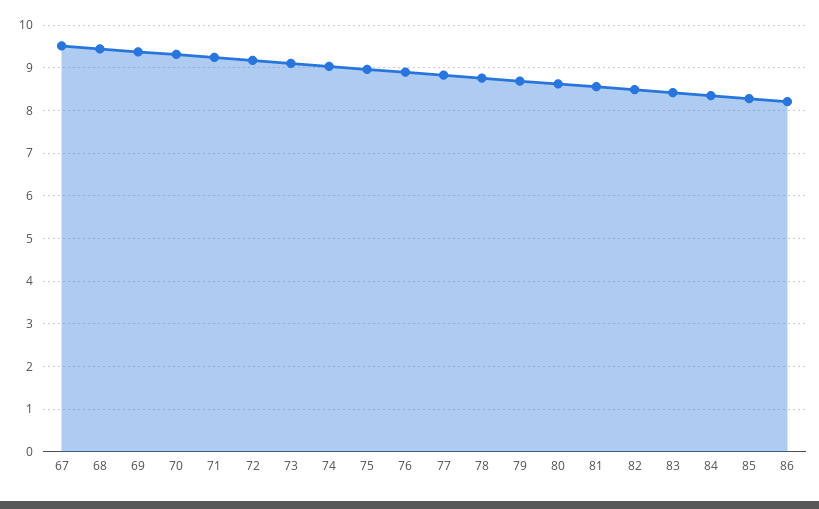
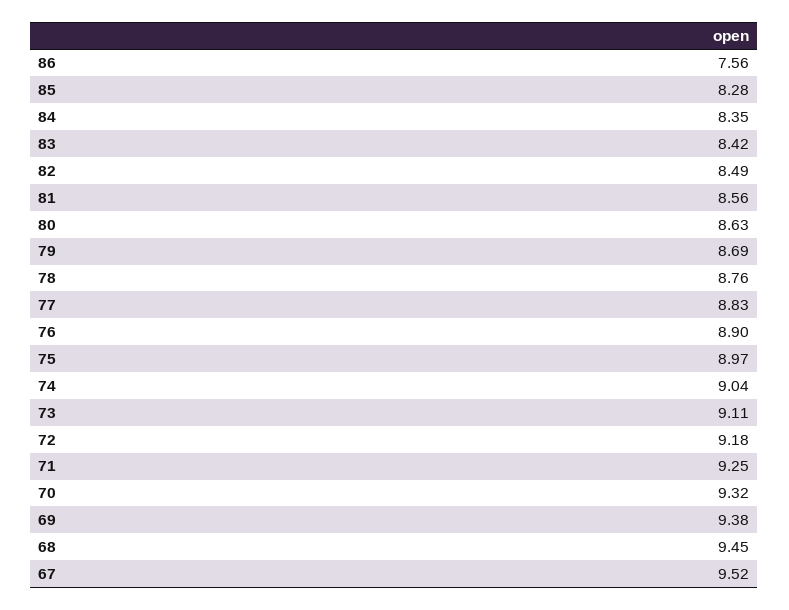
  {
    "67": 9.52,
    "68": 9.45,
    "69": 9.38,
    "70": 9.32,
    "71": 9.25,
    "72": 9.18,
    "73": 9.11,
    "74": 9.04,
    "75": 8.97,
    "76": 8.9,
    "77": 8.83,
    "78": 8.76,
    "79": 8.69,
    "80": 8.63,
    "81": 8.56,
    "82": 8.49,
    "83": 8.42,
    "84": 8.35,
    "85": 8.28,
-   "86": 8.2
+   "86": 7.56
  }

